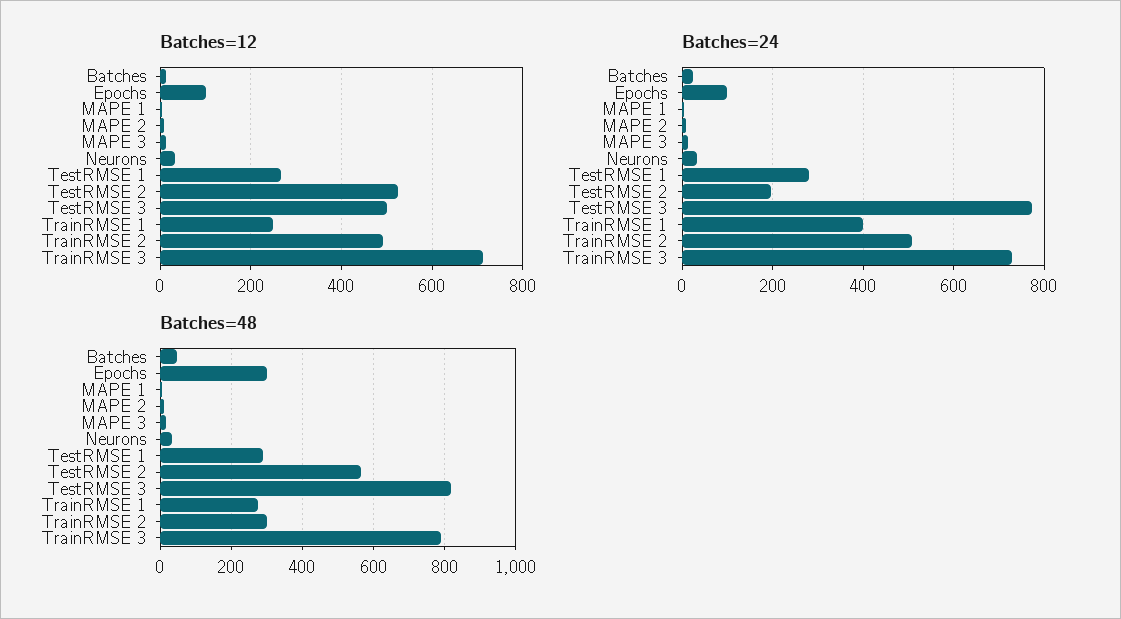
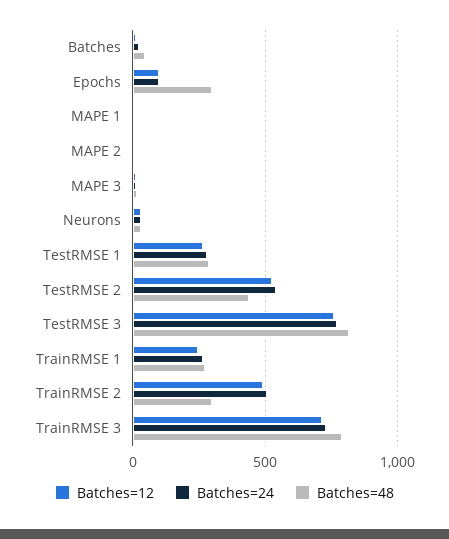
  {
    "Batches=12": {
      "Batches": 20,
      "Epochs": 100,
      "MAPE 1": 0,
      "MAPE 2": 0,
      "MAPE 3": 20,
      "Neurons": 40,
      "TestRMSE 1": 260,
      "TestRMSE 2": 520,
-     "TestRMSE 3": 500,
+     "TestRMSE 3": 750,
      "TrainRMSE 1": 240,
      "TrainRMSE 2": 500,
      "TrainRMSE 3": 720
    },
    "Batches=24": {
      "Batches": 20,
      "Epochs": 100,
      "MAPE 1": 0,
      "MAPE 2": 0,
      "MAPE 3": 20,
      "Neurons": 40,
      "TestRMSE 1": 280,
-     "TestRMSE 2": 200,
+     "TestRMSE 2": 550,
      "TestRMSE 3": 780,
-     "TrainRMSE 1": 400,
+     "TrainRMSE 1": 250,
      "TrainRMSE 2": 500,
      "TrainRMSE 3": 720
    },
    "Batches=48": {
      "Batches": 40,
      "Epochs": 300,
      "MAPE 1": 0,
      "MAPE 2": 20,
      "MAPE 3": 20,
      "Neurons": 40,
      "TestRMSE 1": 280,
-     "TestRMSE 2": 560,
+     "TestRMSE 2": 450,
      "TestRMSE 3": 820,
      "TrainRMSE 1": 280,
      "TrainRMSE 2": 300,
      "TrainRMSE 3": 800
    }
  }

